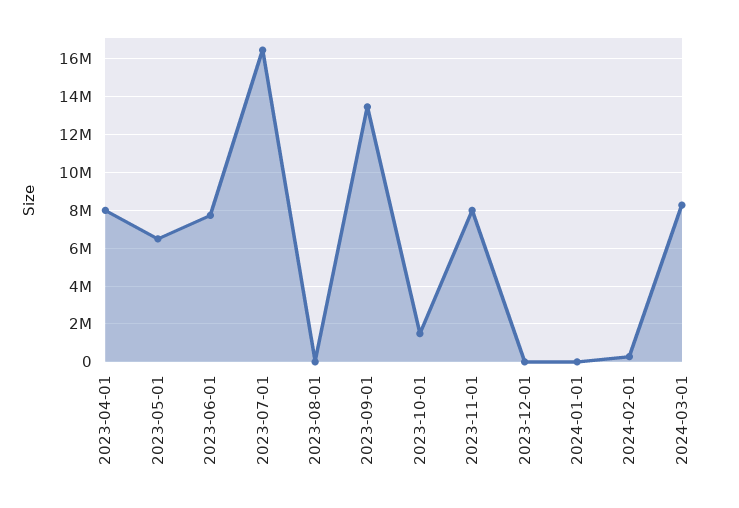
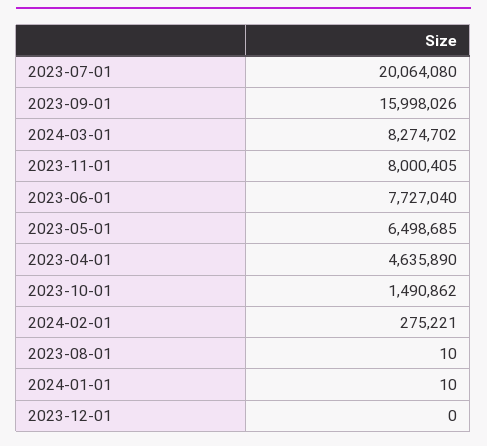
  {
-   "2023-04-01": 8000000,
+   "2023-04-01": 4635890,
    "2023-05-01": 6498685,
    "2023-06-01": 7727040,
-   "2023-07-01": 16500000,
+   "2023-07-01": 20064080,
    "2023-08-01": 10,
-   "2023-09-01": 13500000,
+   "2023-09-01": 15998026,
    "2023-10-01": 1490862,
    "2023-11-01": 8000405,
    "2023-12-01": 0,
    "2024-01-01": 10,
    "2024-02-01": 275221,
    "2024-03-01": 8274702
  }

